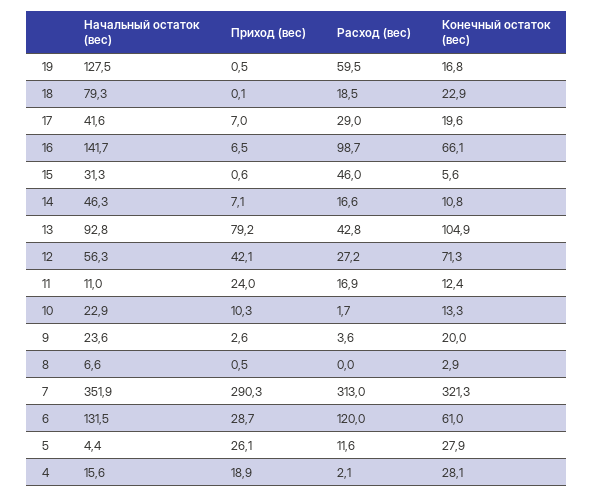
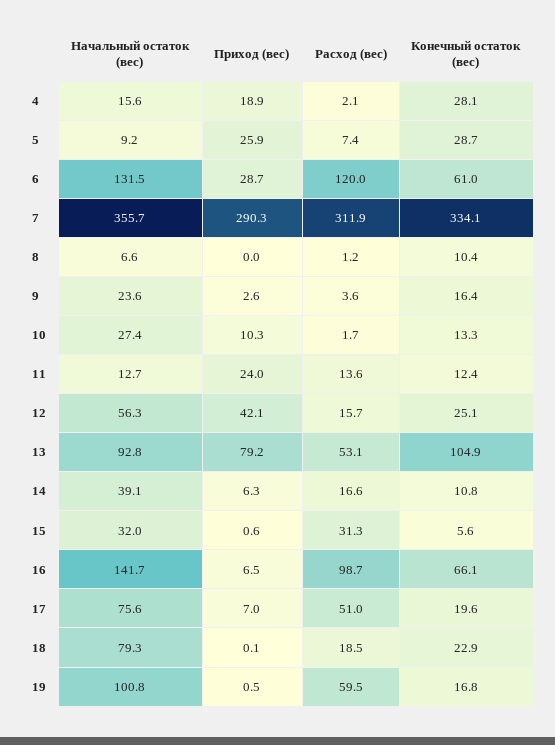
  {
    "Начальный остаток (вес)": {
-     "19": 127.5,
+     "19": 100.8,
      "18": 79.3,
-     "17": 41.6,
+     "17": 75.6,
      "16": 141.7,
-     "15": 31.3,
+     "15": 32,
-     "14": 46.3,
+     "14": 39.1,
      "13": 92.8,
      "12": 56.3,
-     "11": 11,
+     "11": 12.7,
-     "10": 22.9,
+     "10": 27.4,
      "9": 23.6,
      "8": 6.6,
-     "7": 351.9,
+     "7": 355.7,
      "6": 131.5,
-     "5": 4.4,
+     "5": 9.2,
      "4": 15.6
    },
    "Приход (вес)": {
      "19": 0.5,
      "18": 0.1,
      "17": 7,
      "16": 6.5,
      "15": 0.6,
-     "14": 7.1,
+     "14": 6.3,
      "13": 79.2,
      "12": 42.1,
      "11": 24,
      "10": 10.3,
      "9": 2.6,
-     "8": 0.5,
+     "8": 0,
      "7": 290.3,
      "6": 28.7,
-     "5": 26.1,
+     "5": 25.9,
      "4": 18.9
    },
    "Расход (вес)": {
      "19": 59.5,
      "18": 18.5,
-     "17": 29,
+     "17": 51,
      "16": 98.7,
-     "15": 46,
+     "15": 31.3,
      "14": 16.6,
-     "13": 42.8,
+     "13": 53.1,
-     "12": 27.2,
+     "12": 15.7,
-     "11": 16.9,
+     "11": 13.6,
      "10": 1.7,
      "9": 3.6,
-     "8": 0,
+     "8": 1.2,
-     "7": 313,
+     "7": 311.9,
      "6": 120,
-     "5": 11.6,
+     "5": 7.4,
      "4": 2.1
    },
    "Конечный остаток (вес)": {
      "19": 16.8,
      "18": 22.9,
      "17": 19.6,
      "16": 66.1,
      "15": 5.6,
      "14": 10.8,
      "13": 104.9,
-     "12": 71.3,
+     "12": 25.1,
      "11": 12.4,
      "10": 13.3,
-     "9": 20,
+     "9": 16.4,
-     "8": 2.9,
+     "8": 10.4,
-     "7": 321.3,
+     "7": 334.1,
      "6": 61,
-     "5": 27.9,
+     "5": 28.7,
      "4": 28.1
    }
  }

